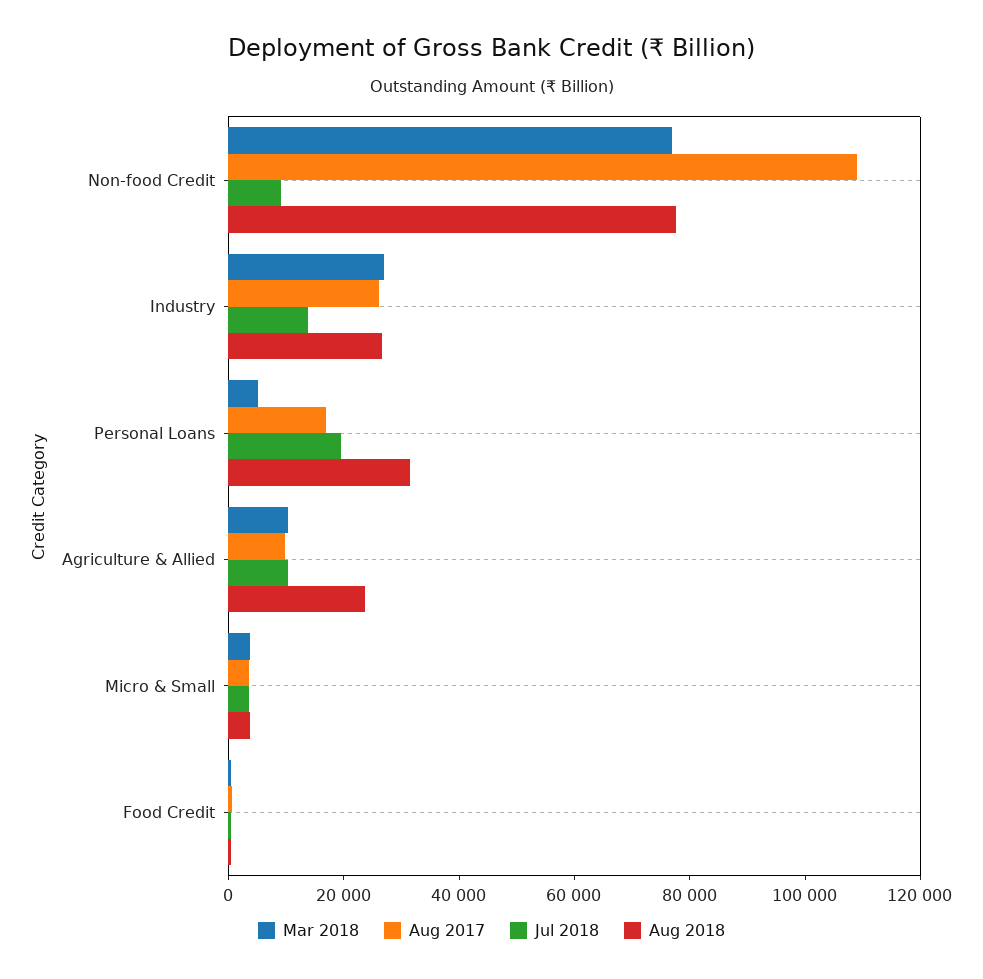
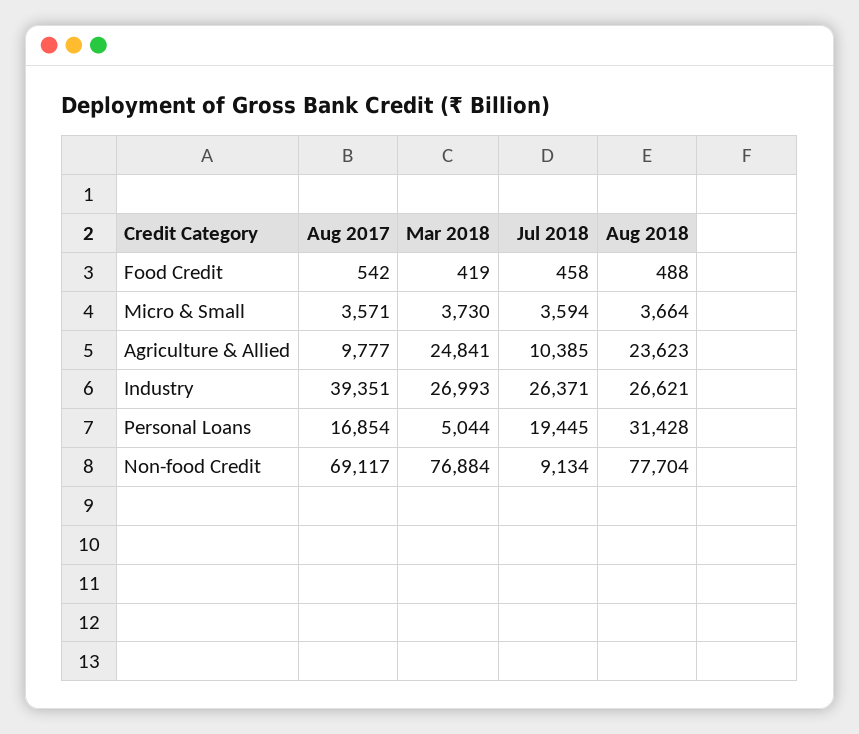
  {
    "Mar 2018": {
      "Non-food Credit": 76884,
      "Industry": 26993,
      "Personal Loans": 5044,
-     "Agriculture & Allied": 10000,
+     "Agriculture & Allied": 24841,
      "Micro & Small": 3730,
      "Food Credit": 419
    },
    "Aug 2017": {
-     "Non-food Credit": 110000,
+     "Non-food Credit": 69117,
-     "Industry": 25000,
+     "Industry": 39351,
      "Personal Loans": 16854,
      "Agriculture & Allied": 9777,
      "Micro & Small": 3571,
      "Food Credit": 542
    },
    "Jul 2018": {
      "Non-food Credit": 9134,
-     "Industry": 15000,
+     "Industry": 26371,
      "Personal Loans": 19445,
      "Agriculture & Allied": 10385,
      "Micro & Small": 3594,
      "Food Credit": 458
    },
    "Aug 2018": {
      "Non-food Credit": 77704,
      "Industry": 26621,
      "Personal Loans": 31428,
      "Agriculture & Allied": 23623,
      "Micro & Small": 3664,
      "Food Credit": 488
    }
  }

